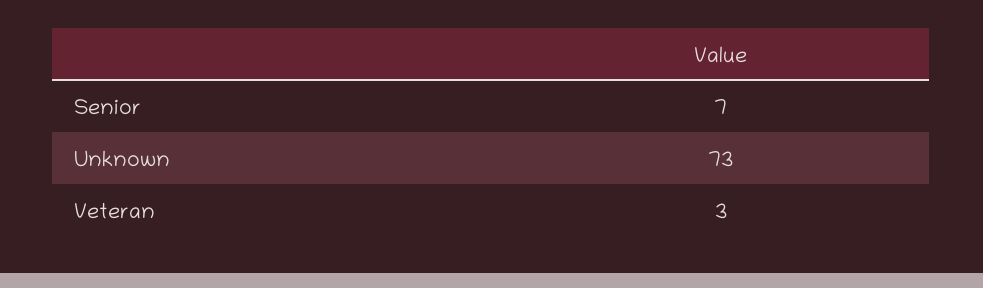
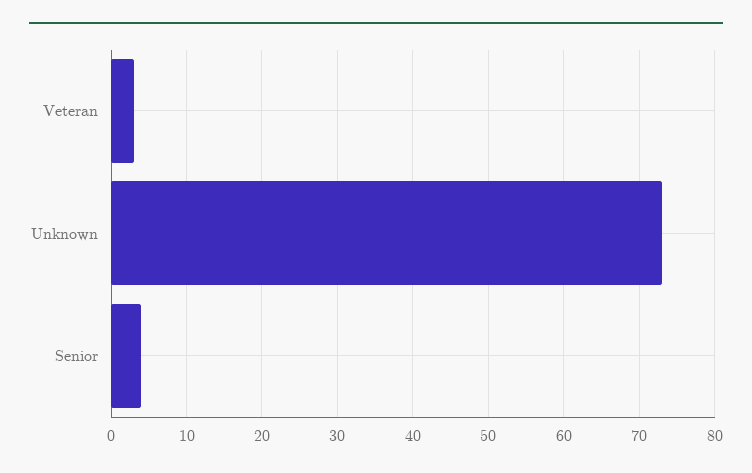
  {
-   "Senior": 7,
+   "Senior": 4,
    "Unknown": 73,
    "Veteran": 3
  }

